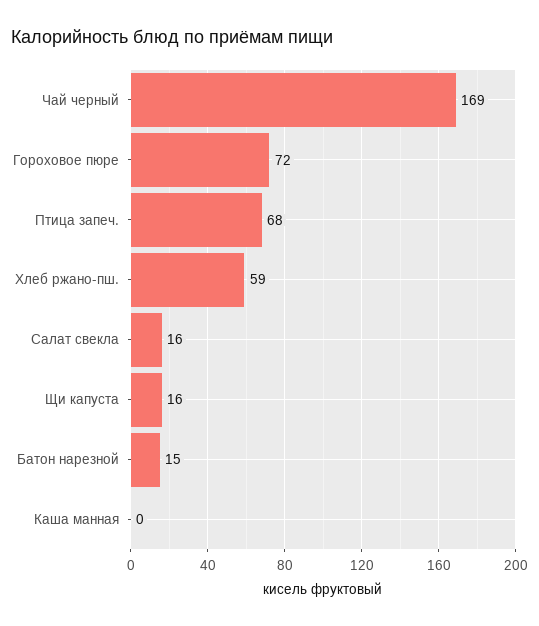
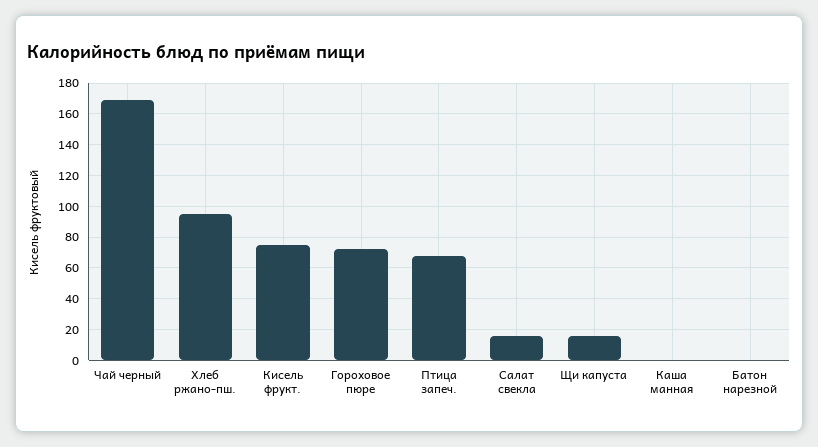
  {
    "Чай черный": 169,
    "Гороховое пюре": 72,
    "Птица запеч.": 68,
-   "Хлеб ржано-пш.": 59,
+   "Хлеб ржано-пш.": 95,
    "Салат свекла": 16,
    "Щи капуста": 16,
-   "Батон нарезной": 15,
+   "Батон нарезной": 0,
-   "Каша манная": 0
+   "Каша манная": 0,
+   "Кисель фрукт.": 75
  }

